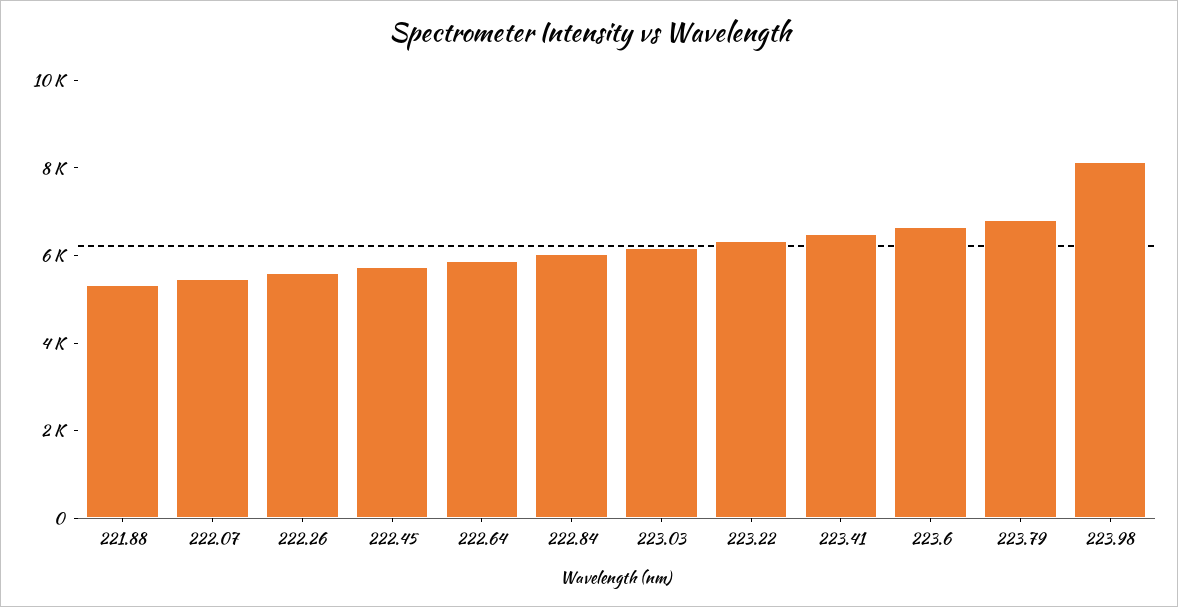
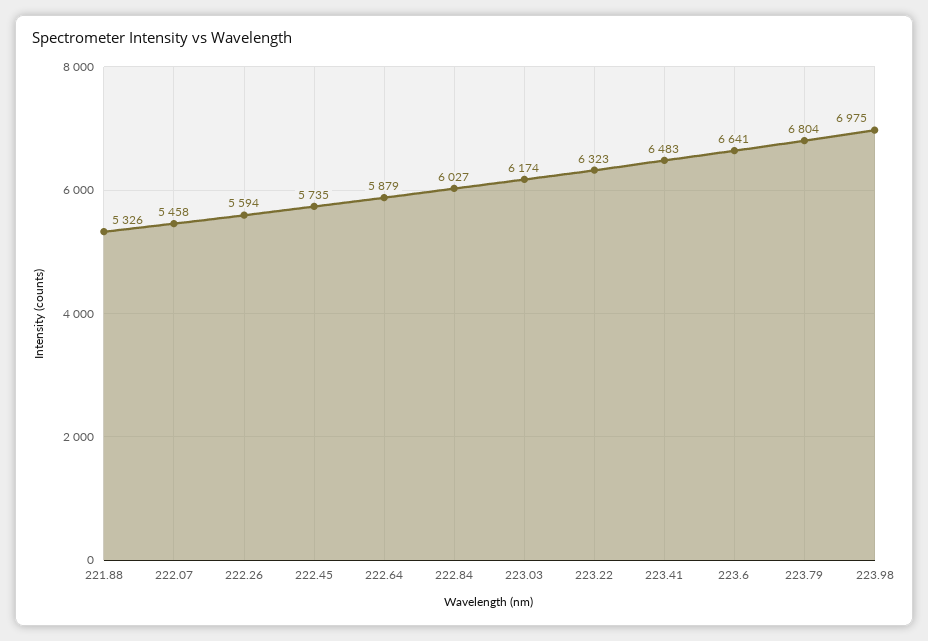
  {
    "221.88": 5326,
    "222.07": 5458,
    "222.26": 5594,
    "222.45": 5735,
    "222.64": 5879,
    "222.84": 6027,
    "223.03": 6174,
    "223.22": 6323,
    "223.41": 6483,
    "223.6": 6641,
    "223.79": 6804,
-   "223.98": 8000
+   "223.98": 6975
  }

